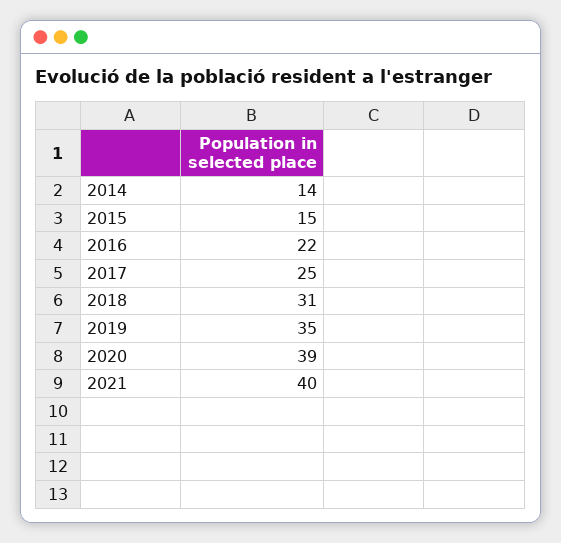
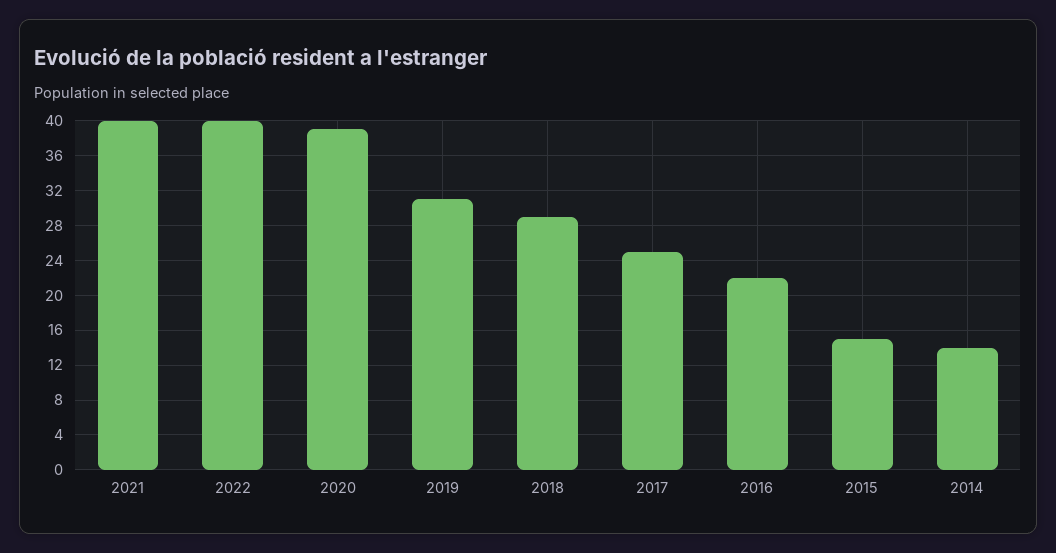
  {
    "2014": 14,
    "2015": 15,
    "2016": 22,
    "2017": 25,
-   "2018": 31,
+   "2018": 29,
-   "2019": 35,
+   "2019": 31,
    "2020": 39,
-   "2021": 40
+   "2021": 40,
+   "2022": 40
  }

